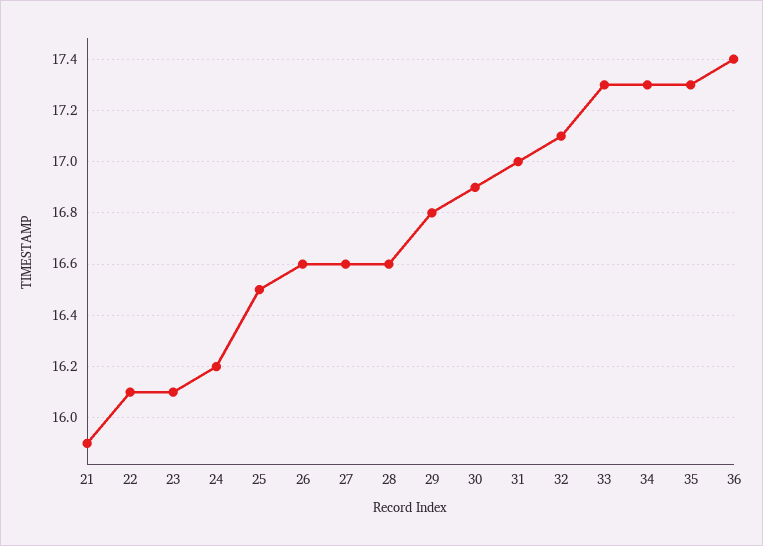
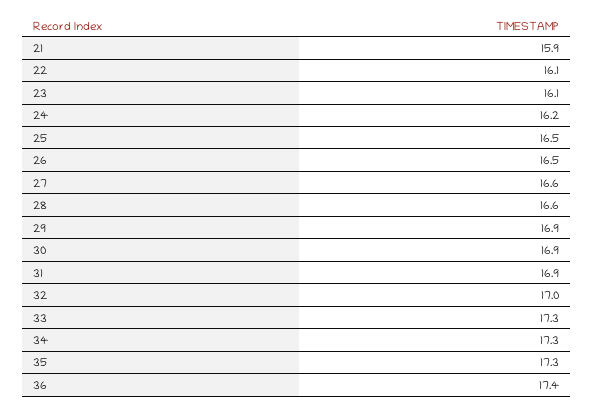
  {
    "21": 15.9,
    "22": 16.1,
    "23": 16.1,
    "24": 16.2,
    "25": 16.5,
-   "26": 16.6,
+   "26": 16.5,
    "27": 16.6,
    "28": 16.6,
-   "29": 16.8,
+   "29": 16.9,
    "30": 16.9,
-   "31": 17,
+   "31": 16.9,
-   "32": 17.1,
+   "32": 17,
    "33": 17.3,
    "34": 17.3,
    "35": 17.3,
    "36": 17.4
  }

